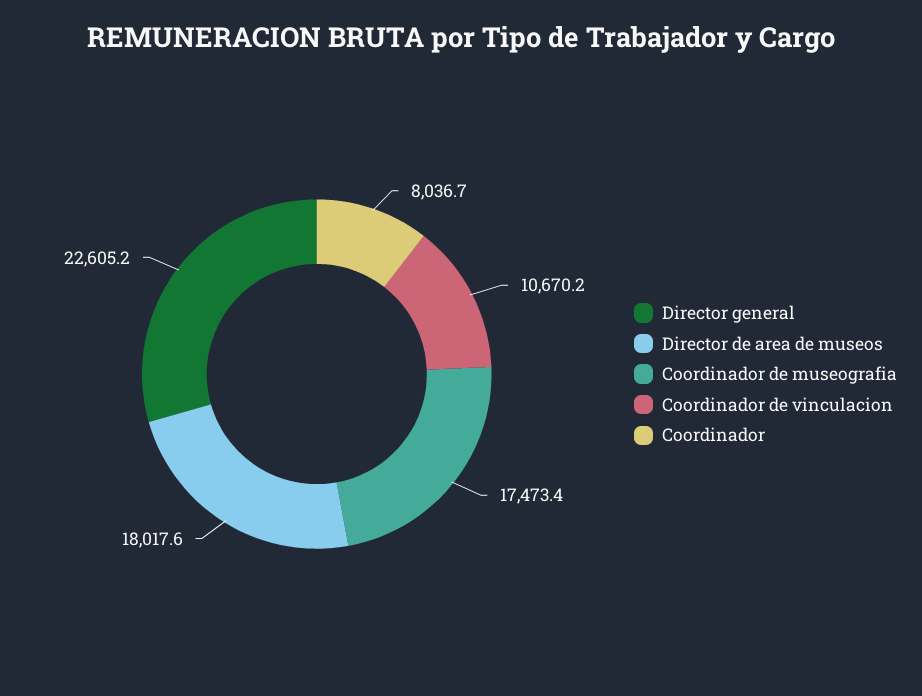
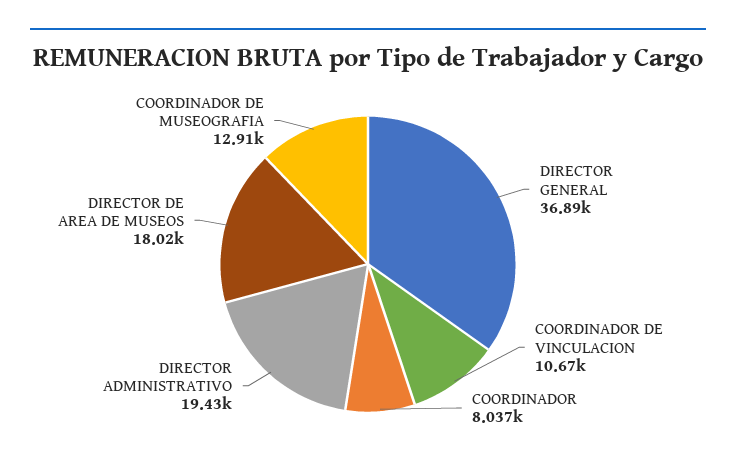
  {
-   "Director general": 22605.2,
+   "Director general": 36890,
    "Director de area de museos": 18017.6,
-   "Coordinador de museografia": 17473.4,
+   "Coordinador de museografia": 12910,
    "Coordinador de vinculacion": 10670.2,
-   "Coordinador": 8036.7
+   "Coordinador": 8036.7,
+   "DIRECTOR ADMINISTRATIVO": 19430
  }

